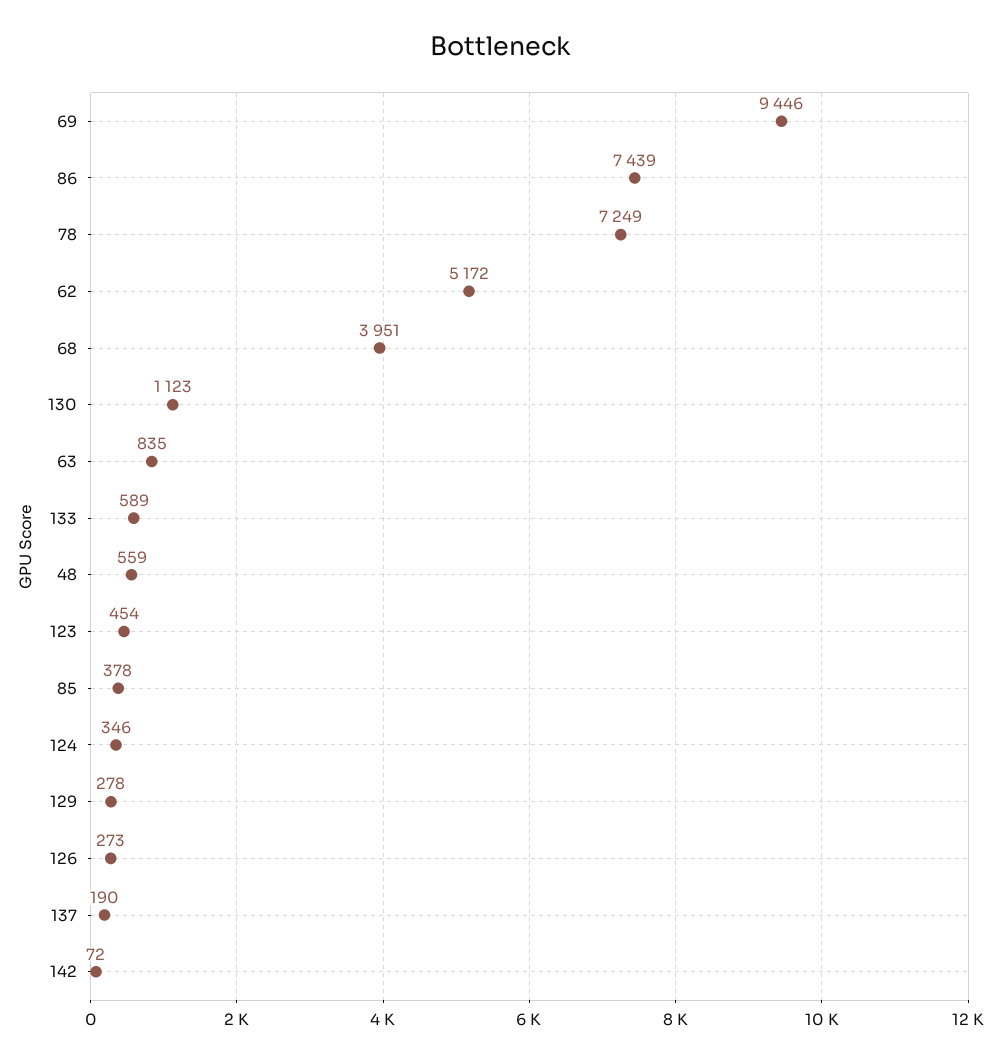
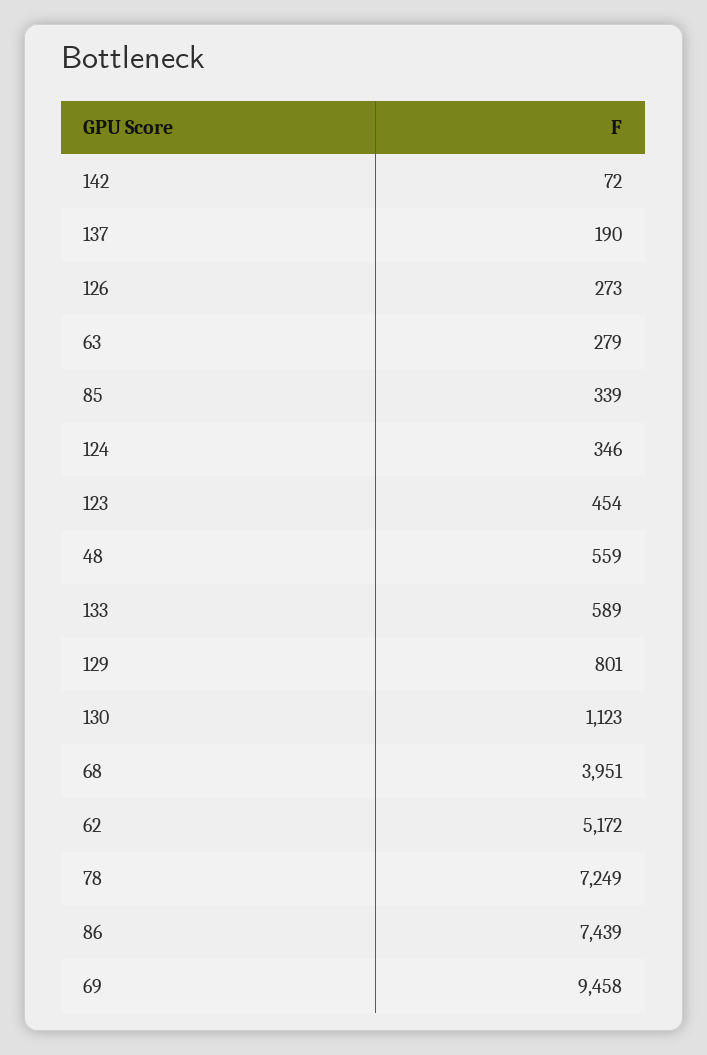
  {
-   "69": 9446,
+   "69": 9458,
    "86": 7439,
    "78": 7249,
    "62": 5172,
    "68": 3951,
    "130": 1123,
-   "63": 835,
+   "63": 279,
    "133": 589,
    "48": 559,
    "123": 454,
-   "85": 378,
+   "85": 339,
    "124": 346,
-   "129": 278,
+   "129": 801,
    "126": 273,
    "137": 190,
    "142": 72
  }

